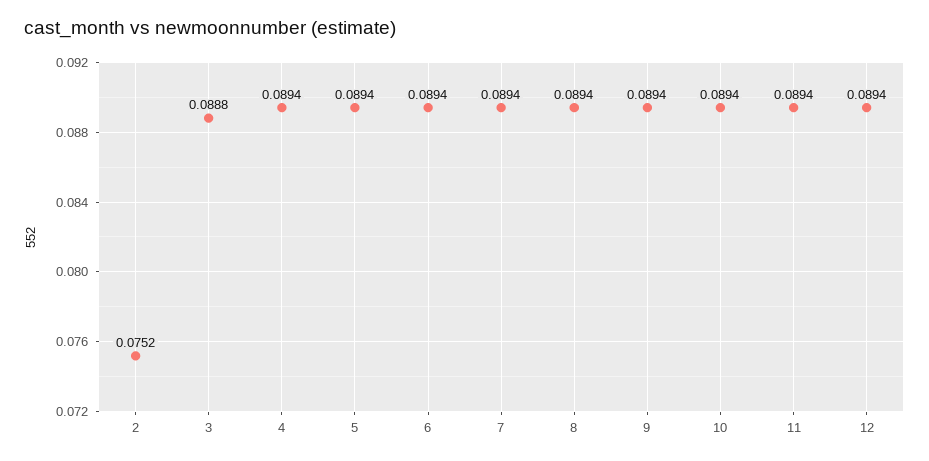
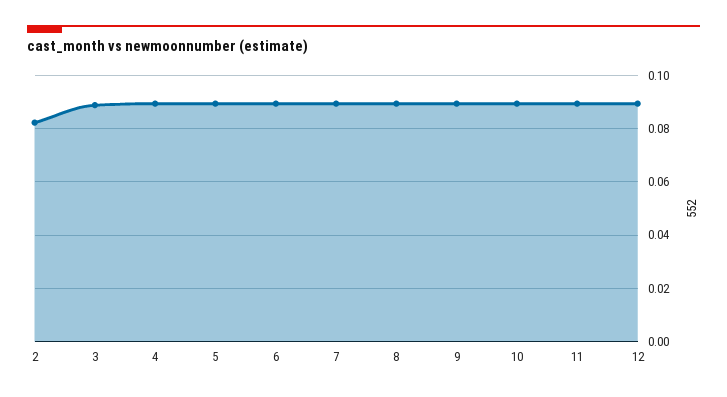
  {
-   "2": 0.0752,
+   "2": 0.0825,
    "3": 0.0888,
    "4": 0.0894,
    "5": 0.0894,
    "6": 0.0894,
    "7": 0.0894,
    "8": 0.0894,
    "9": 0.0894,
    "10": 0.0894,
    "11": 0.0894,
    "12": 0.0894
  }

